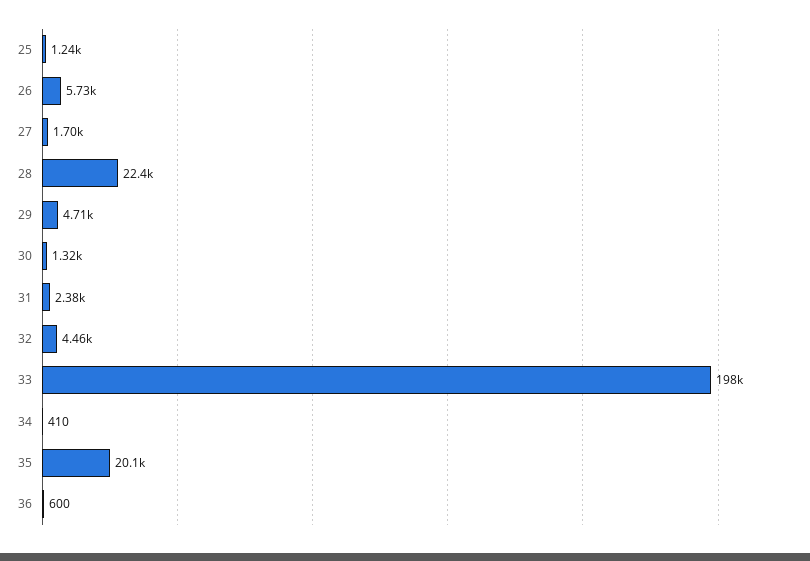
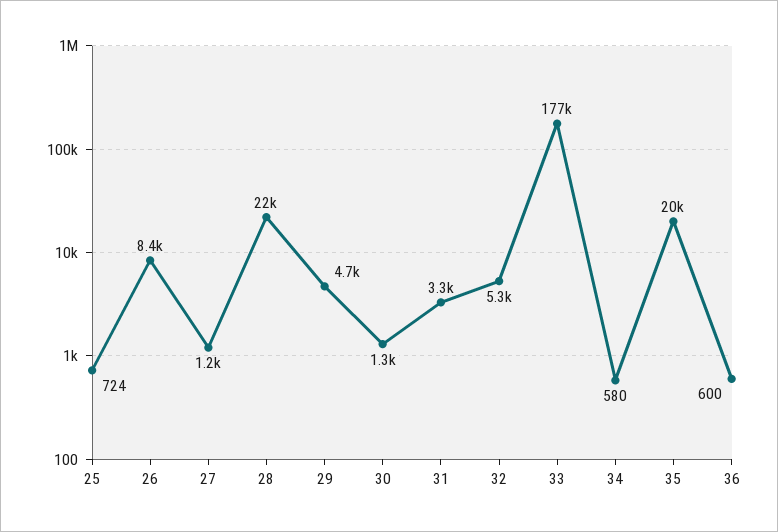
  {
-   "25": 1240,
+   "25": 724,
-   "26": 5730,
+   "26": 8400,
-   "27": 1700,
+   "27": 1200,
    "28": 22400,
    "29": 4710,
    "30": 1320,
-   "31": 2380,
+   "31": 3300,
-   "32": 4460,
+   "32": 5300,
-   "33": 198000,
+   "33": 177000,
-   "34": 410,
+   "34": 580,
    "35": 20100,
    "36": 600
  }

